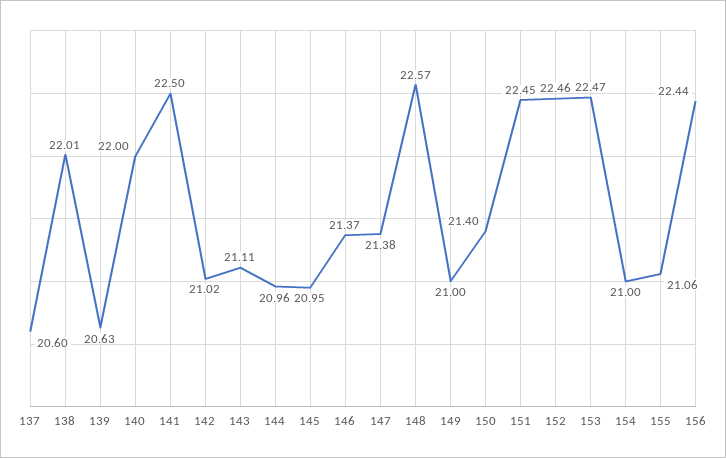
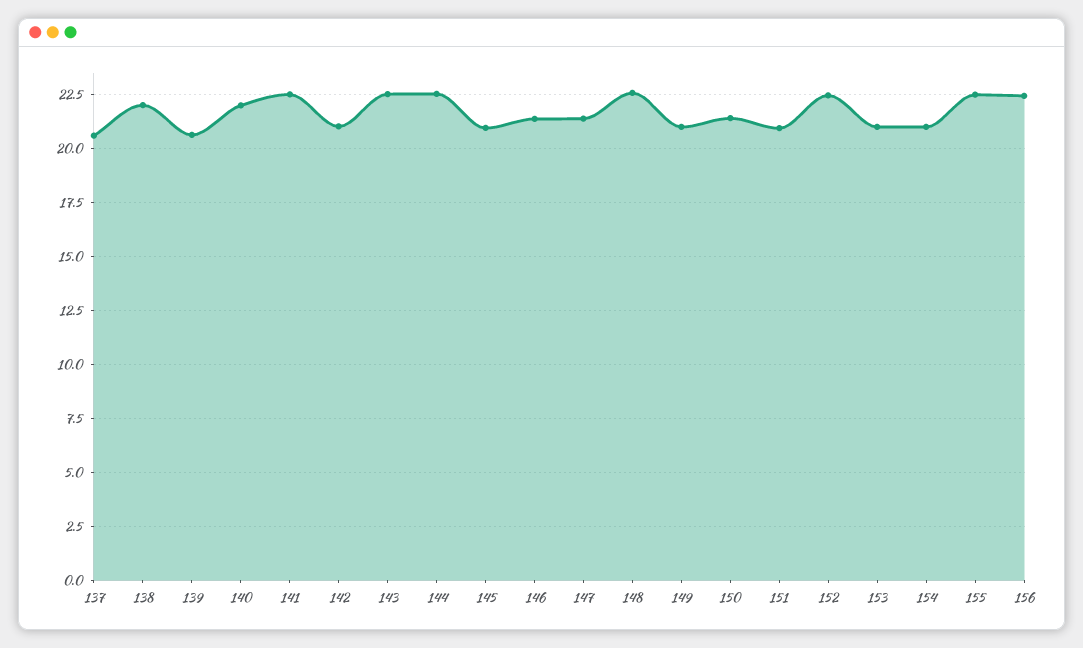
  {
    "137": 20.6,
    "138": 22.01,
    "139": 20.63,
    "140": 22,
    "141": 22.5,
    "142": 21.02,
-   "143": 21.11,
+   "143": 22.5,
-   "144": 20.96,
+   "144": 22.5,
    "145": 20.95,
    "146": 21.37,
    "147": 21.38,
    "148": 22.57,
    "149": 21,
    "150": 21.4,
-   "151": 22.45,
+   "151": 21,
    "152": 22.46,
-   "153": 22.47,
+   "153": 21,
    "154": 21,
-   "155": 21.06,
+   "155": 22.5,
    "156": 22.44
  }

